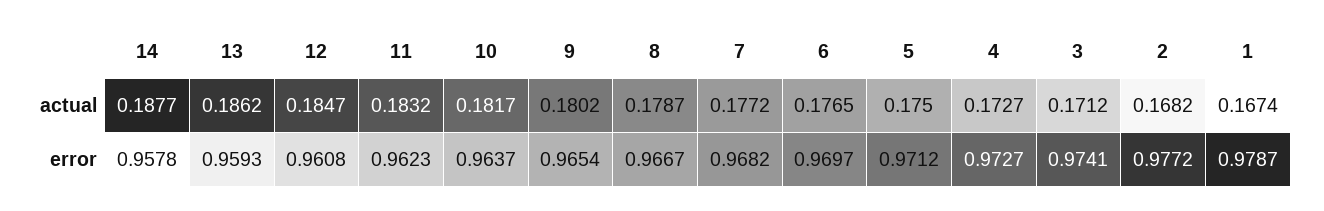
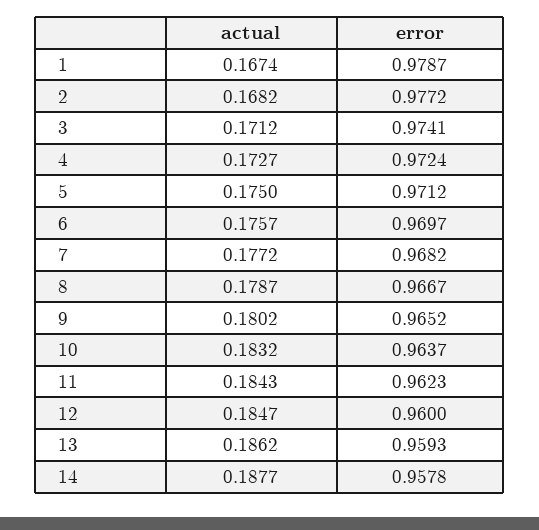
  {
    "14": {
      "actual": 0.1877,
      "error": 0.9578
    },
    "13": {
      "actual": 0.1862,
      "error": 0.9593
    },
    "12": {
      "actual": 0.1847,
-     "error": 0.9608
+     "error": 0.96
    },
    "11": {
-     "actual": 0.1832,
+     "actual": 0.1843,
      "error": 0.9623
    },
    "10": {
-     "actual": 0.1817,
+     "actual": 0.1832,
      "error": 0.9637
    },
    "9": {
      "actual": 0.1802,
-     "error": 0.9654
+     "error": 0.9652
    },
    "8": {
      "actual": 0.1787,
      "error": 0.9667
    },
    "7": {
      "actual": 0.1772,
      "error": 0.9682
    },
    "6": {
-     "actual": 0.1765,
+     "actual": 0.1757,
      "error": 0.9697
    },
    "5": {
      "actual": 0.175,
      "error": 0.9712
    },
    "4": {
      "actual": 0.1727,
-     "error": 0.9727
+     "error": 0.9724
    },
    "3": {
      "actual": 0.1712,
      "error": 0.9741
    },
    "2": {
      "actual": 0.1682,
      "error": 0.9772
    },
    "1": {
      "actual": 0.1674,
      "error": 0.9787
    }
  }

